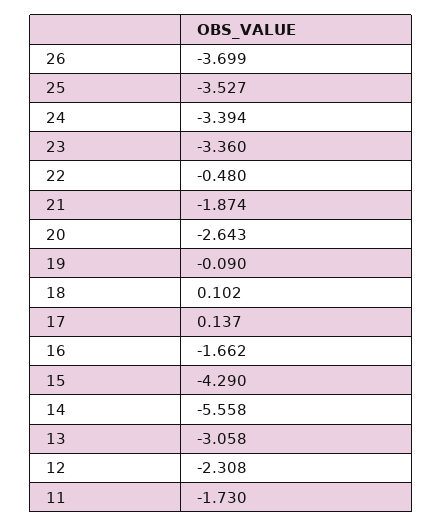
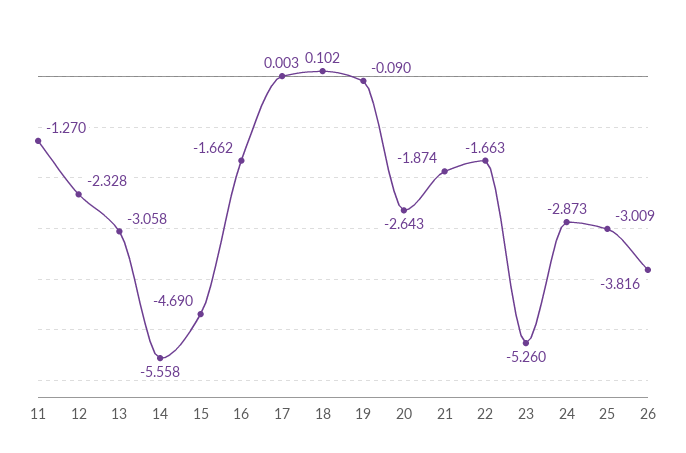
  {
-   "26": -3.699,
+   "26": -3.816,
-   "25": -3.527,
+   "25": -3.009,
-   "24": -3.394,
+   "24": -2.873,
-   "23": -3.36,
+   "23": -5.26,
-   "22": -0.48,
+   "22": -1.663,
    "21": -1.874,
    "20": -2.643,
    "19": -0.09,
    "18": 0.102,
-   "17": 0.137,
+   "17": 0.003,
    "16": -1.662,
-   "15": -4.29,
+   "15": -4.69,
    "14": -5.558,
    "13": -3.058,
-   "12": -2.308,
+   "12": -2.328,
-   "11": -1.73
+   "11": -1.27
  }

